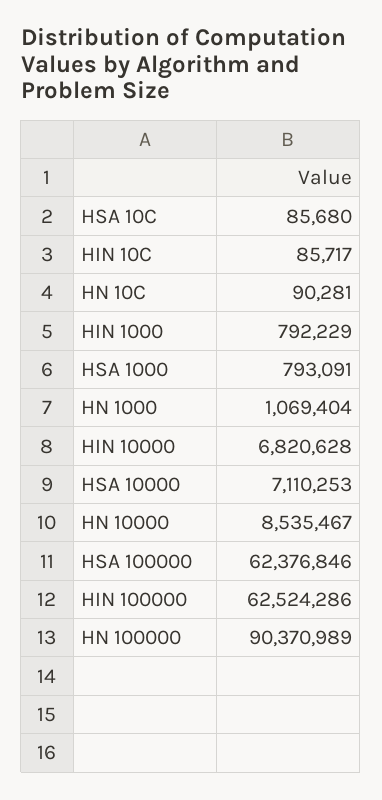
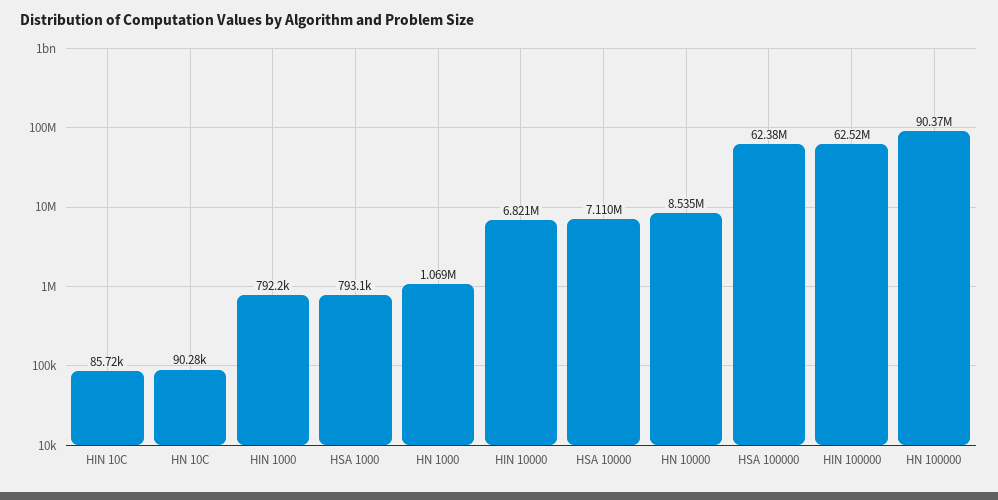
  {
-   "HSA 10C": 85680,
    "HIN 10C": 85717,
    "HN 10C": 90281,
    "HIN 1000": 792229,
    "HSA 1000": 793091,
    "HN 1000": 1069404,
    "HIN 10000": 6820628,
    "HSA 10000": 7110253,
    "HN 10000": 8535467,
    "HSA 100000": 62376846,
    "HIN 100000": 62524286,
    "HN 100000": 90370989
  }

